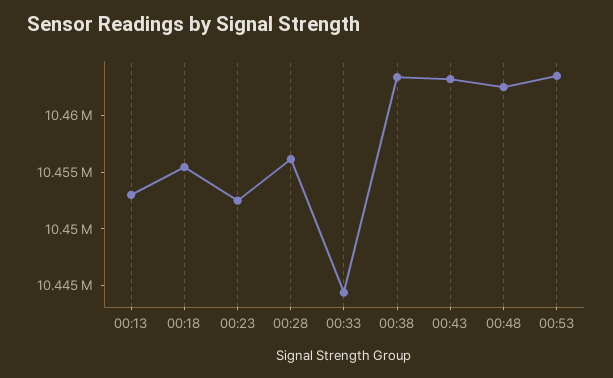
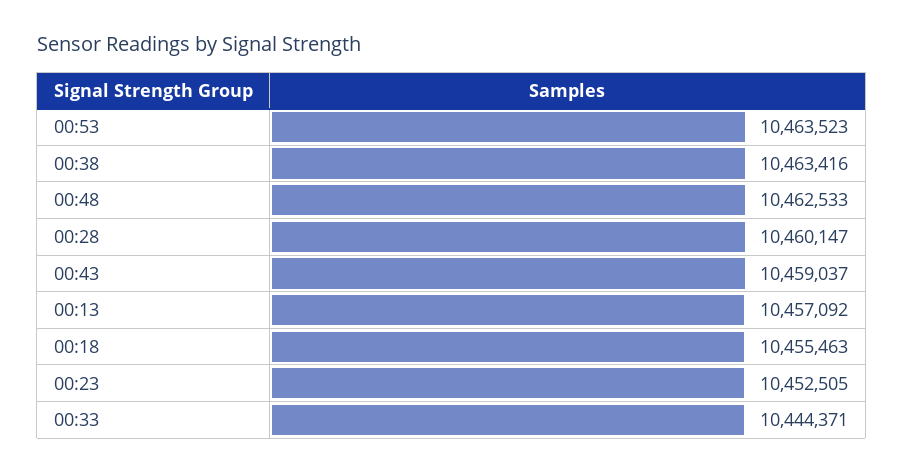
  {
-   "00:13": 10453000,
+   "00:13": 10457092,
    "00:18": 10455463,
    "00:23": 10452505,
-   "00:28": 10456000,
+   "00:28": 10460147,
    "00:33": 10444371,
    "00:38": 10463416,
-   "00:43": 10463000,
+   "00:43": 10459037,
    "00:48": 10462533,
    "00:53": 10463523
  }

